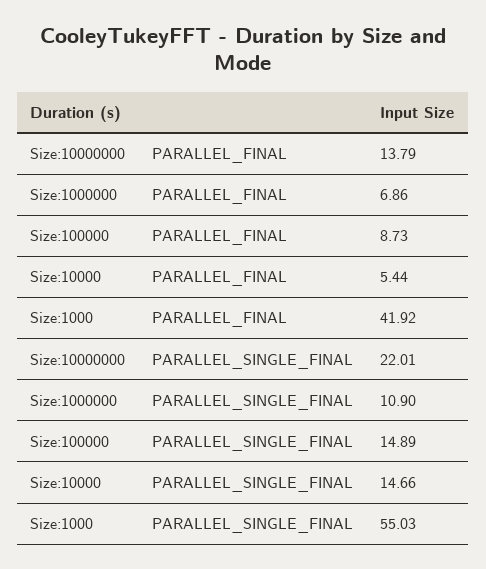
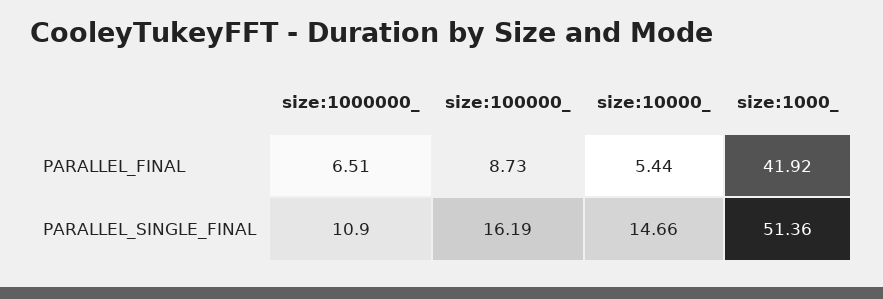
  {
-   "Size:10000000": {
-     "PARALLEL_FINAL": 13.79,
-     "PARALLEL_SINGLE_FINAL": 22.01
-   },
    "Size:1000000": {
-     "PARALLEL_FINAL": 6.86,
+     "PARALLEL_FINAL": 6.51,
      "PARALLEL_SINGLE_FINAL": 10.9
    },
    "Size:100000": {
      "PARALLEL_FINAL": 8.73,
-     "PARALLEL_SINGLE_FINAL": 14.89
+     "PARALLEL_SINGLE_FINAL": 16.19
    },
    "Size:10000": {
      "PARALLEL_FINAL": 5.44,
      "PARALLEL_SINGLE_FINAL": 14.66
    },
    "Size:1000": {
      "PARALLEL_FINAL": 41.92,
-     "PARALLEL_SINGLE_FINAL": 55.03
+     "PARALLEL_SINGLE_FINAL": 51.36
    }
  }

